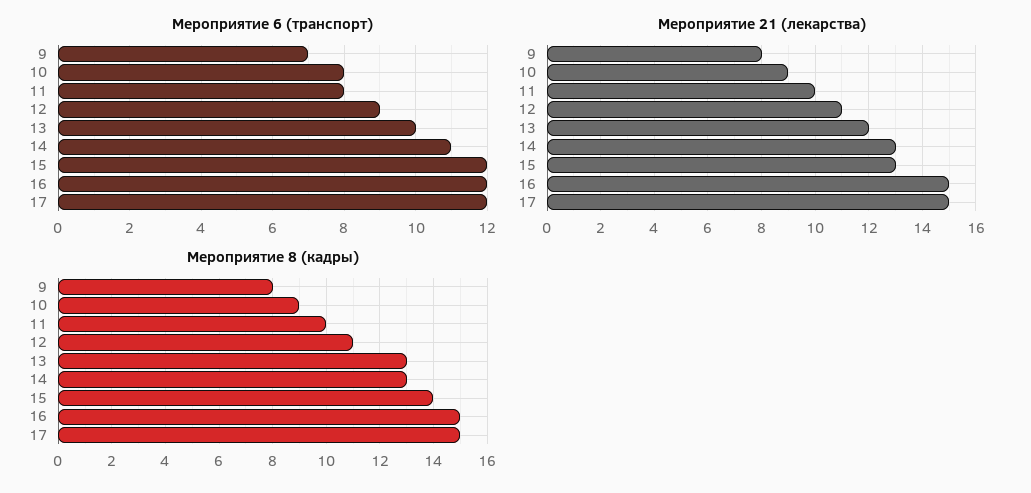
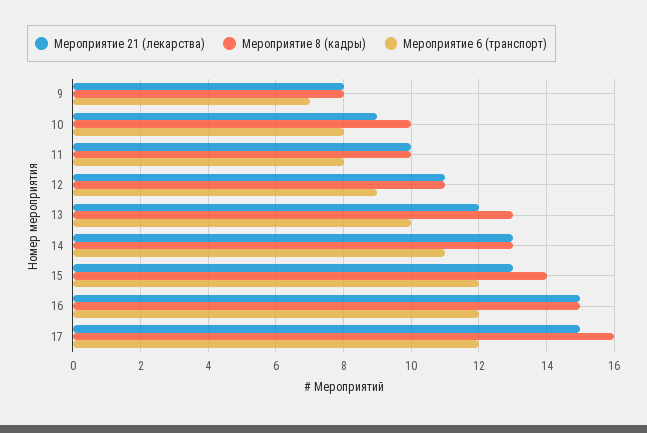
  {
    "Мероприятие 6 (транспорт)": {
      "9": 7,
      "10": 8,
      "11": 8,
      "12": 9,
      "13": 10,
      "14": 11,
      "15": 12,
      "16": 12,
      "17": 12
    },
    "Мероприятие 21 (лекарства)": {
      "9": 8,
      "10": 9,
      "11": 10,
      "12": 11,
      "13": 12,
      "14": 13,
      "15": 13,
      "16": 15,
      "17": 15
    },
    "Мероприятие 8 (кадры)": {
      "9": 8,
-     "10": 9,
+     "10": 10,
      "11": 10,
      "12": 11,
      "13": 13,
      "14": 13,
      "15": 14,
      "16": 15,
-     "17": 15
+     "17": 16
    }
  }

